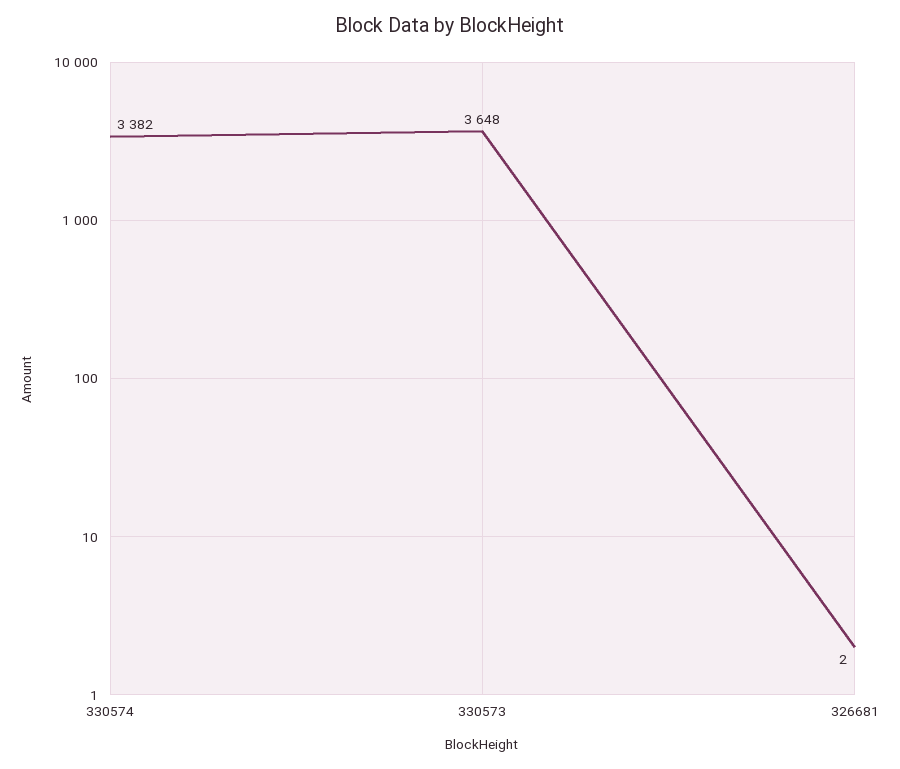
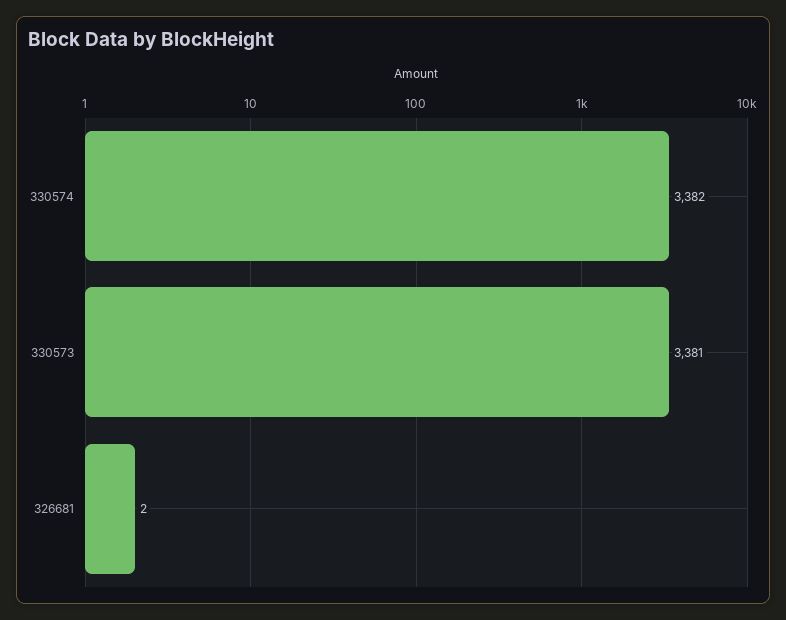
  {
    "330574": 3382,
-   "330573": 3648,
+   "330573": 3381,
    "326681": 2
  }

